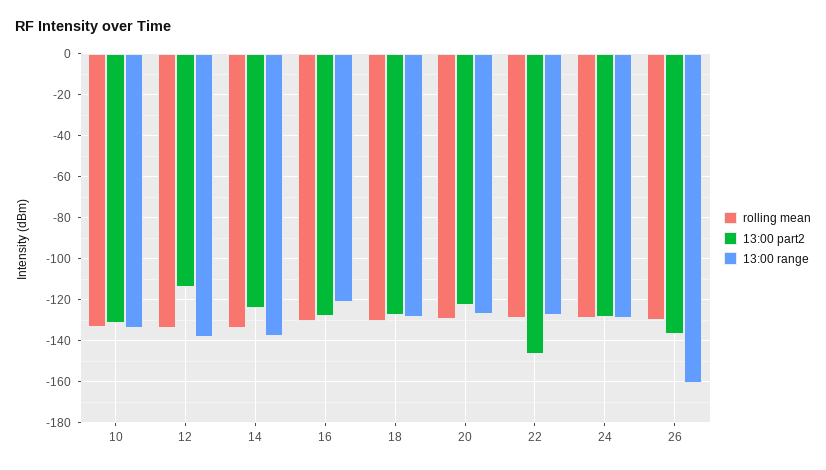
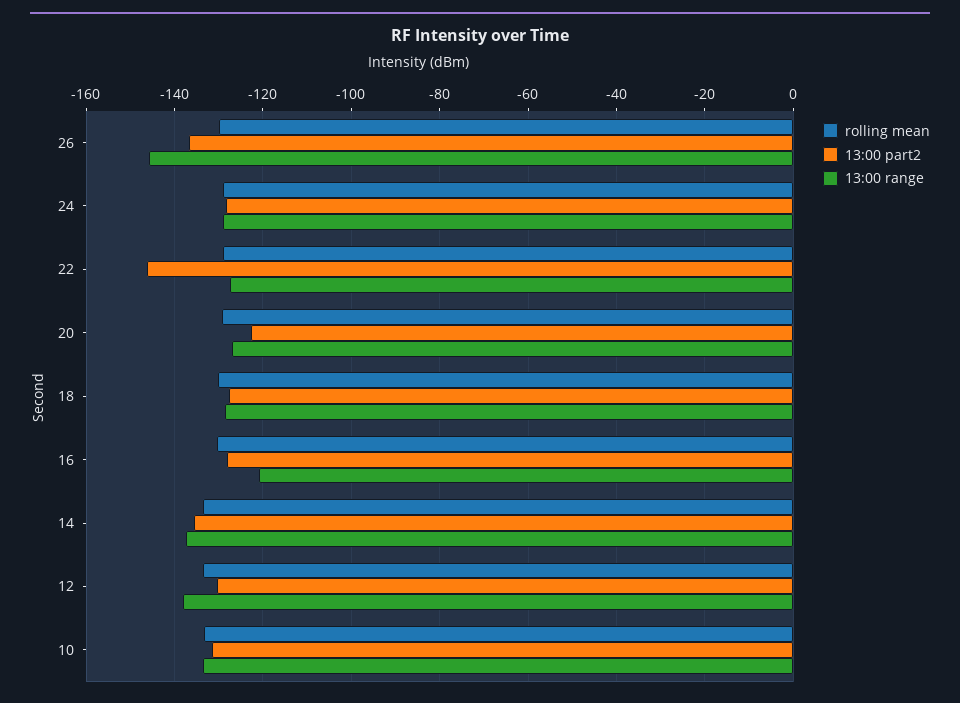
  {
    "rolling mean": {
      "10": -134,
      "12": -134,
      "14": -134,
      "16": -130,
      "18": -130,
      "20": -130,
      "22": -130,
      "24": -128,
      "26": -130
    },
    "13:00 part2": {
      "10": -132,
-     "12": -115,
+     "12": -130,
-     "14": -125,
+     "14": -136,
      "16": -128,
      "18": -128,
      "20": -122,
      "22": -146,
      "24": -128,
      "26": -136
    },
    "13:00 range": {
      "10": -134,
      "12": -138,
      "14": -138,
      "16": -120,
      "18": -128,
      "20": -128,
      "22": -128,
      "24": -130,
-     "26": -160
+     "26": -146
    }
  }

